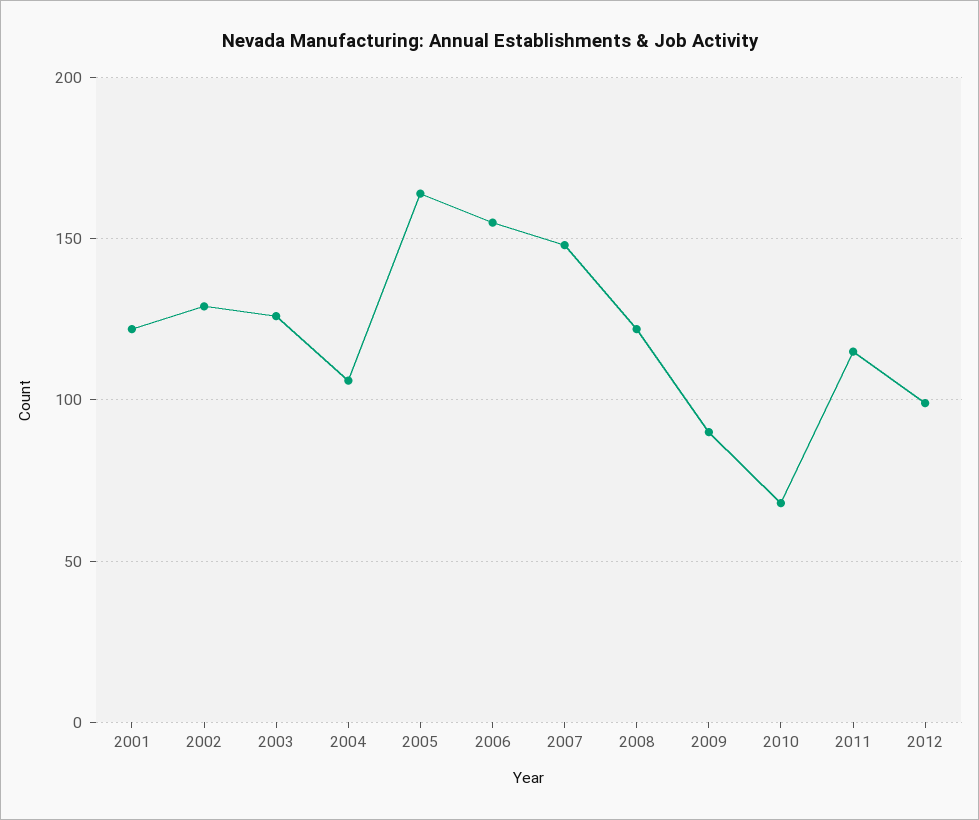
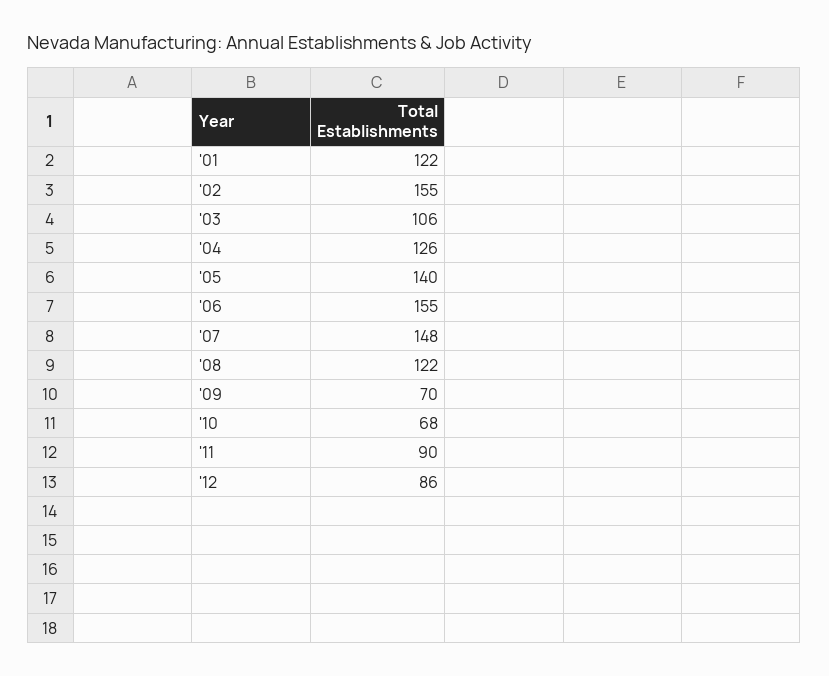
  {
    "2001": 122,
-   "2002": 130,
+   "2002": 155,
-   "2003": 125,
+   "2003": 106,
-   "2004": 105,
+   "2004": 126,
-   "2005": 165,
+   "2005": 140,
    "2006": 155,
    "2007": 148,
    "2008": 122,
-   "2009": 90,
+   "2009": 70,
    "2010": 68,
-   "2011": 115,
+   "2011": 90,
-   "2012": 100
+   "2012": 86
  }

